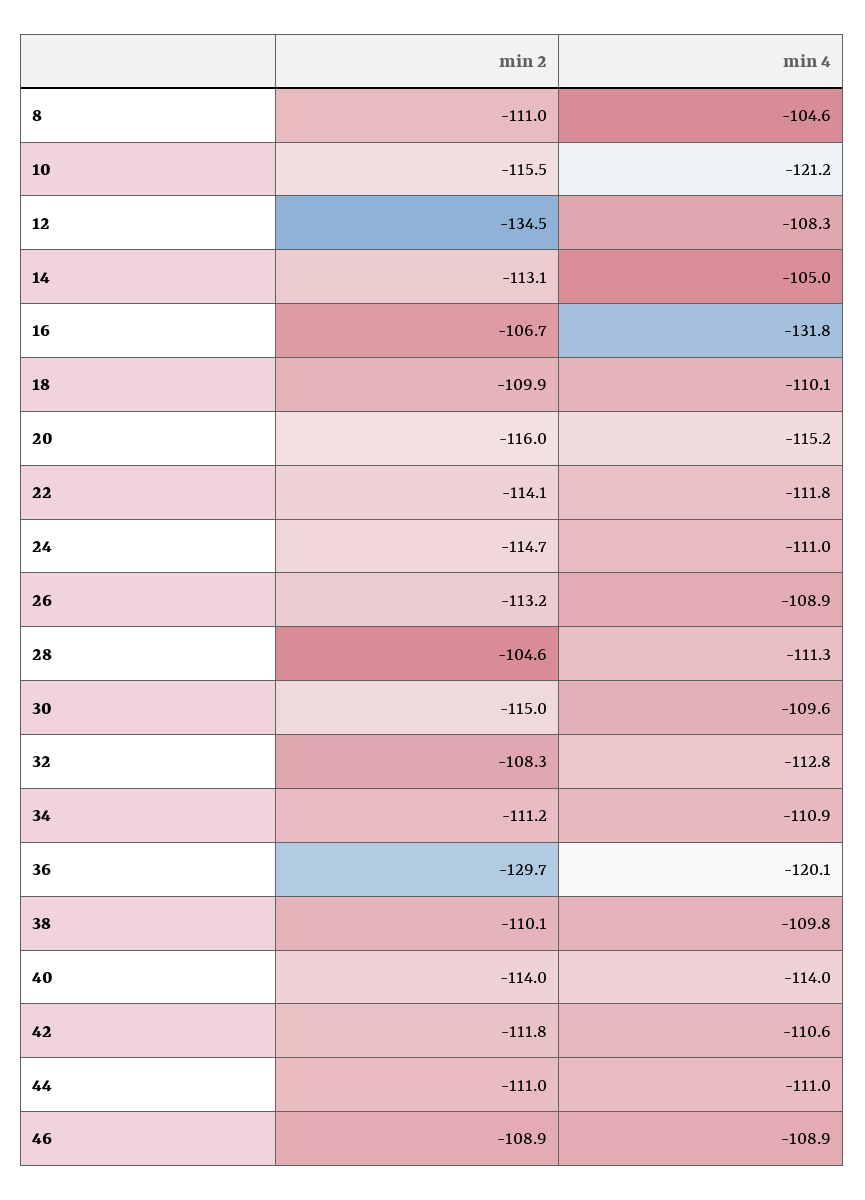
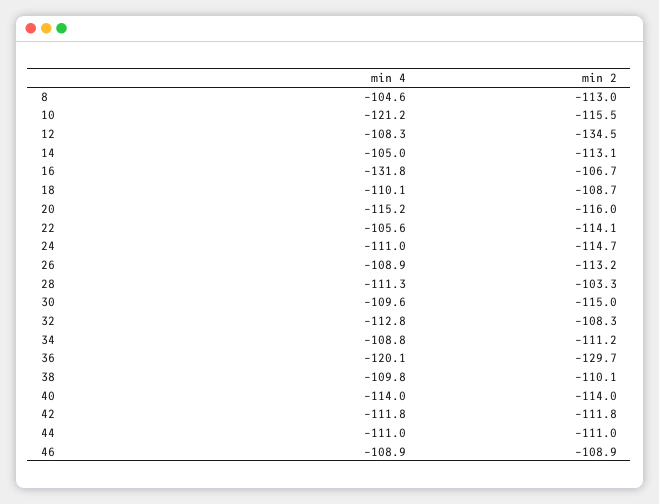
  {
    "min 2": {
-     "8": -111,
+     "8": -113,
      "10": -115.5,
      "12": -134.5,
      "14": -113.1,
      "16": -106.7,
-     "18": -109.9,
+     "18": -108.7,
      "20": -116,
      "22": -114.1,
      "24": -114.7,
      "26": -113.2,
-     "28": -104.6,
+     "28": -103.3,
      "30": -115,
      "32": -108.3,
      "34": -111.2,
      "36": -129.7,
      "38": -110.1,
      "40": -114,
      "42": -111.8,
      "44": -111,
      "46": -108.9
    },
    "min 4": {
      "8": -104.6,
      "10": -121.2,
      "12": -108.3,
      "14": -105,
      "16": -131.8,
      "18": -110.1,
      "20": -115.2,
-     "22": -111.8,
+     "22": -105.6,
      "24": -111,
      "26": -108.9,
      "28": -111.3,
      "30": -109.6,
      "32": -112.8,
-     "34": -110.9,
+     "34": -108.8,
      "36": -120.1,
      "38": -109.8,
      "40": -114,
-     "42": -110.6,
+     "42": -111.8,
      "44": -111,
      "46": -108.9
    }
  }

